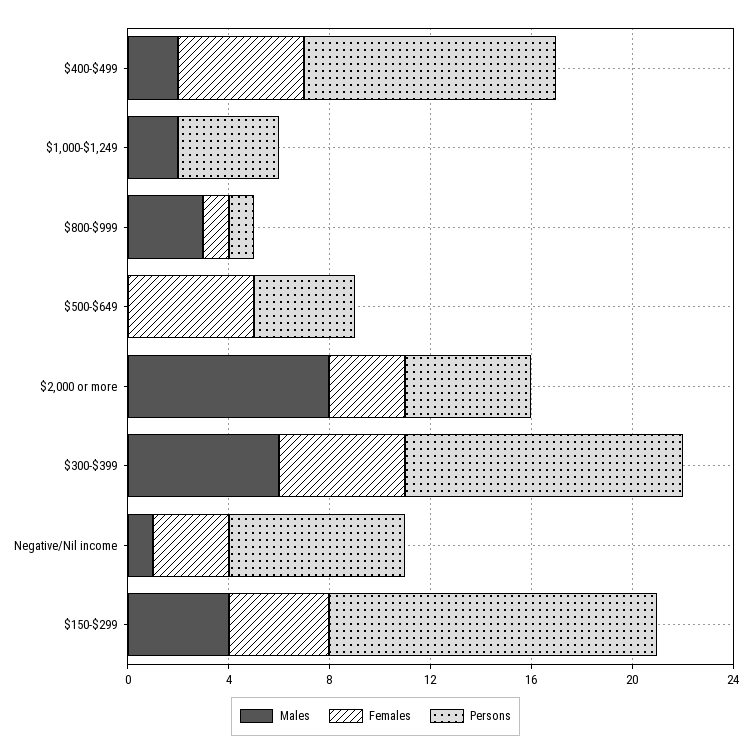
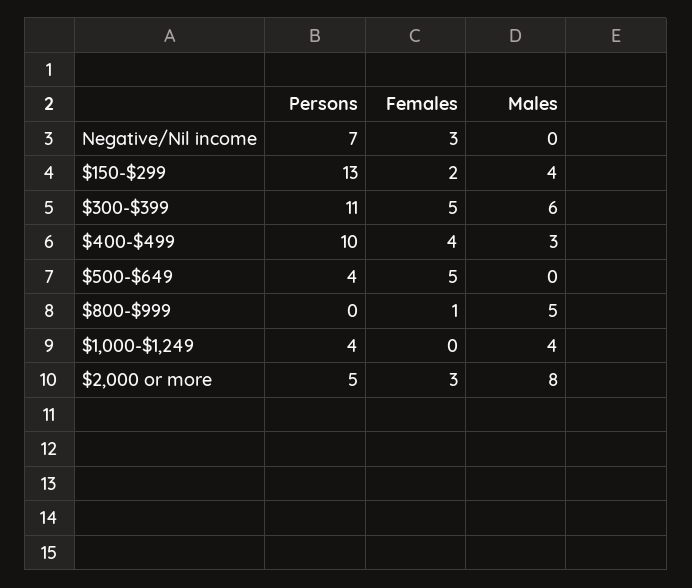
  {
    "Males": {
-     "$400-$499": 2,
+     "$400-$499": 3,
-     "$1,000-$1,249": 2,
+     "$1,000-$1,249": 4,
-     "$800-$999": 3,
+     "$800-$999": 5,
      "$500-$649": 0,
      "$2,000 or more": 8,
      "$300-$399": 6,
-     "Negative/Nil income": 1,
+     "Negative/Nil income": 0,
      "$150-$299": 4
    },
    "Females": {
-     "$400-$499": 5,
+     "$400-$499": 4,
      "$1,000-$1,249": 0,
      "$800-$999": 1,
      "$500-$649": 5,
      "$2,000 or more": 3,
      "$300-$399": 5,
      "Negative/Nil income": 3,
-     "$150-$299": 4
+     "$150-$299": 2
    },
    "Persons": {
      "$400-$499": 10,
      "$1,000-$1,249": 4,
-     "$800-$999": 1,
+     "$800-$999": 0,
      "$500-$649": 4,
      "$2,000 or more": 5,
      "$300-$399": 11,
      "Negative/Nil income": 7,
      "$150-$299": 13
    }
  }

